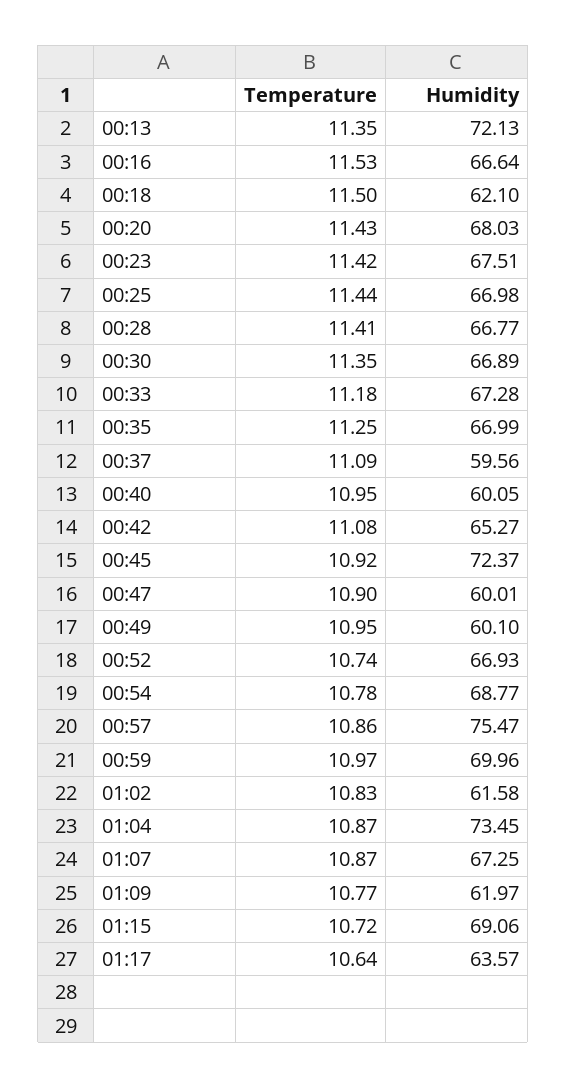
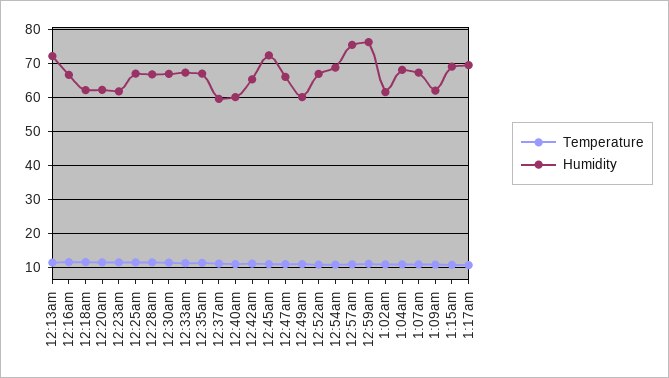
  {
    "Temperature": {
      "00:13": 11.35,
      "00:16": 11.53,
      "00:18": 11.5,
      "00:20": 11.43,
      "00:23": 11.42,
      "00:25": 11.44,
      "00:28": 11.41,
      "00:30": 11.35,
      "00:33": 11.18,
      "00:35": 11.25,
      "00:37": 11.09,
      "00:40": 10.95,
      "00:42": 11.08,
      "00:45": 10.92,
      "00:47": 10.9,
      "00:49": 10.95,
      "00:52": 10.74,
      "00:54": 10.78,
      "00:57": 10.86,
      "00:59": 10.97,
      "01:02": 10.83,
      "01:04": 10.87,
      "01:07": 10.87,
      "01:09": 10.77,
      "01:15": 10.72,
      "01:17": 10.64
    },
    "Humidity": {
      "00:13": 72.13,
      "00:16": 66.64,
      "00:18": 62.1,
-     "00:20": 68.03,
+     "00:20": 62,
-     "00:23": 67.51,
+     "00:23": 62,
      "00:25": 66.98,
      "00:28": 66.77,
      "00:30": 66.89,
      "00:33": 67.28,
      "00:35": 66.99,
      "00:37": 59.56,
      "00:40": 60.05,
      "00:42": 65.27,
      "00:45": 72.37,
-     "00:47": 60.01,
+     "00:47": 66,
      "00:49": 60.1,
      "00:52": 66.93,
      "00:54": 68.77,
      "00:57": 75.47,
-     "00:59": 69.96,
+     "00:59": 76,
      "01:02": 61.58,
-     "01:04": 73.45,
+     "01:04": 68,
      "01:07": 67.25,
      "01:09": 61.97,
      "01:15": 69.06,
-     "01:17": 63.57
+     "01:17": 70
    }
  }

